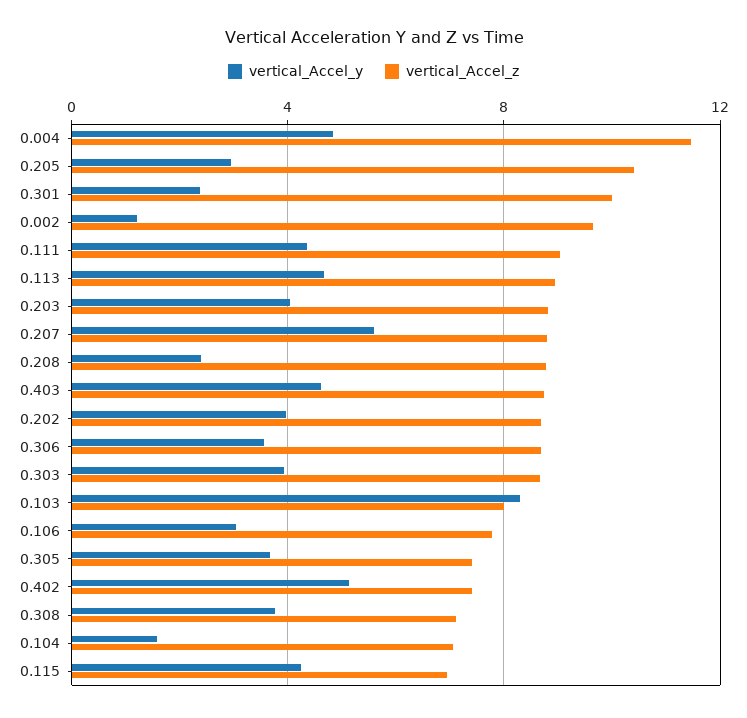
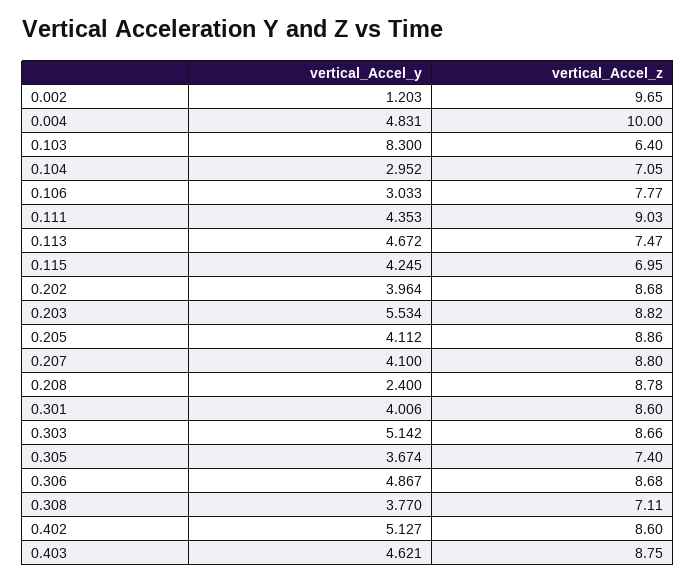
  {
    "vertical_Accel_y": {
      "0.004": 4.831,
-     "0.205": 3,
+     "0.205": 4.112,
-     "0.301": 2.5,
+     "0.301": 4.006,
      "0.002": 1.203,
      "0.111": 4.353,
      "0.113": 4.672,
-     "0.203": 4,
+     "0.203": 5.534,
-     "0.207": 5.5,
+     "0.207": 4.1,
      "0.208": 2.4,
      "0.403": 4.621,
      "0.202": 3.964,
-     "0.306": 3.5,
+     "0.306": 4.867,
-     "0.303": 4,
+     "0.303": 5.142,
      "0.103": 8.3,
      "0.106": 3.033,
      "0.305": 3.674,
      "0.402": 5.127,
      "0.308": 3.77,
-     "0.104": 1.5,
+     "0.104": 2.952,
      "0.115": 4.245
    },
    "vertical_Accel_z": {
-     "0.004": 11.5,
+     "0.004": 10,
-     "0.205": 10.5,
+     "0.205": 8.86,
-     "0.301": 10,
+     "0.301": 8.6,
      "0.002": 9.65,
      "0.111": 9.03,
-     "0.113": 9,
+     "0.113": 7.47,
      "0.203": 8.82,
      "0.207": 8.8,
      "0.208": 8.78,
      "0.403": 8.75,
      "0.202": 8.68,
      "0.306": 8.68,
      "0.303": 8.66,
-     "0.103": 8,
+     "0.103": 6.4,
      "0.106": 7.77,
      "0.305": 7.4,
-     "0.402": 7.5,
+     "0.402": 8.6,
      "0.308": 7.11,
      "0.104": 7.05,
      "0.115": 6.95
    }
  }

